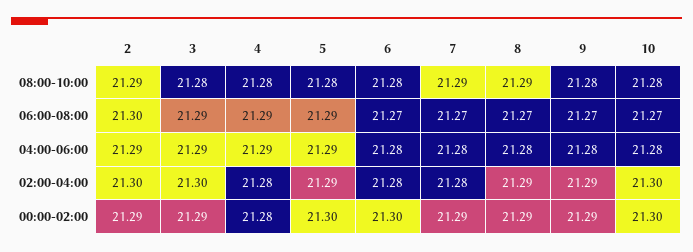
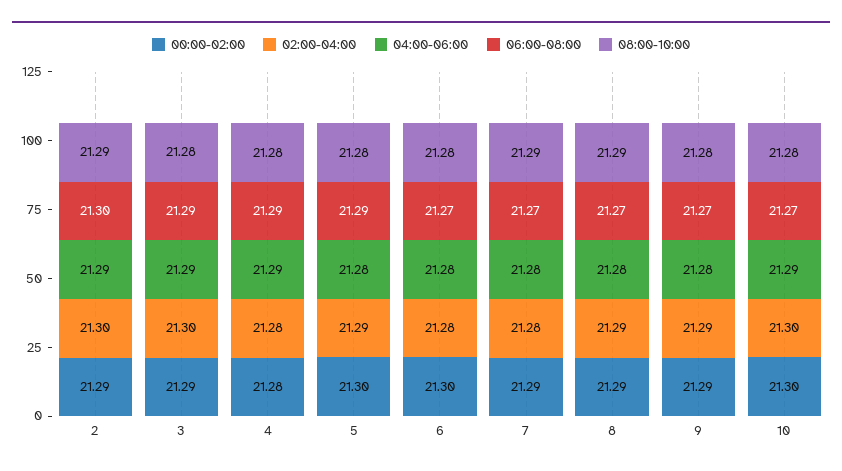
  {
    "08:00-10:00": {
      "2": 21.29,
      "3": 21.28,
      "4": 21.28,
      "5": 21.28,
      "6": 21.28,
      "7": 21.29,
      "8": 21.29,
      "9": 21.28,
      "10": 21.28
    },
    "06:00-08:00": {
      "2": 21.3,
      "3": 21.29,
      "4": 21.29,
      "5": 21.29,
      "6": 21.27,
      "7": 21.27,
      "8": 21.27,
      "9": 21.27,
      "10": 21.27
    },
    "04:00-06:00": {
      "2": 21.29,
      "3": 21.29,
      "4": 21.29,
-     "5": 21.29,
+     "5": 21.28,
      "6": 21.28,
      "7": 21.28,
      "8": 21.28,
      "9": 21.28,
-     "10": 21.28
+     "10": 21.29
    },
    "02:00-04:00": {
      "2": 21.3,
      "3": 21.3,
      "4": 21.28,
      "5": 21.29,
      "6": 21.28,
      "7": 21.28,
      "8": 21.29,
      "9": 21.29,
      "10": 21.3
    },
    "00:00-02:00": {
      "2": 21.29,
      "3": 21.29,
      "4": 21.28,
      "5": 21.3,
      "6": 21.3,
      "7": 21.29,
      "8": 21.29,
      "9": 21.29,
      "10": 21.3
    }
  }

